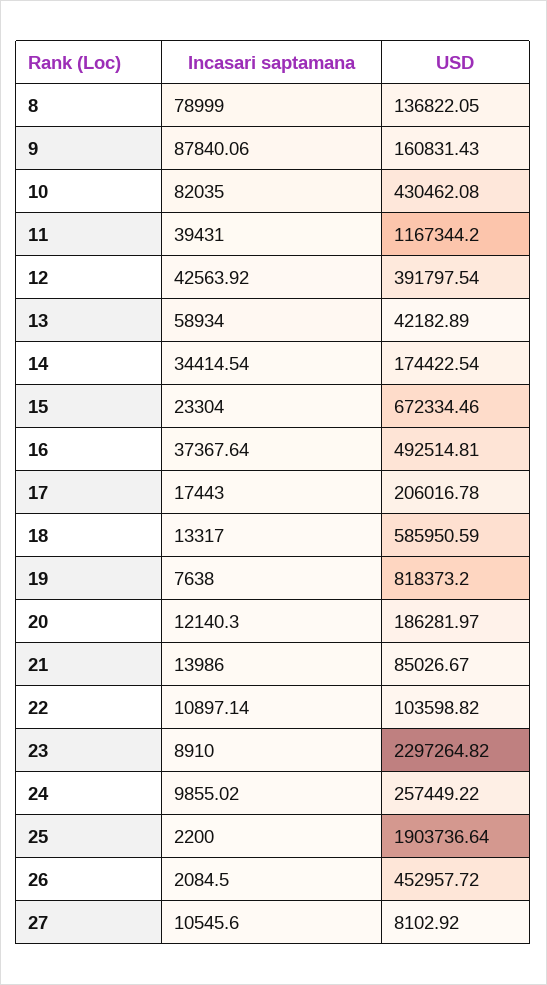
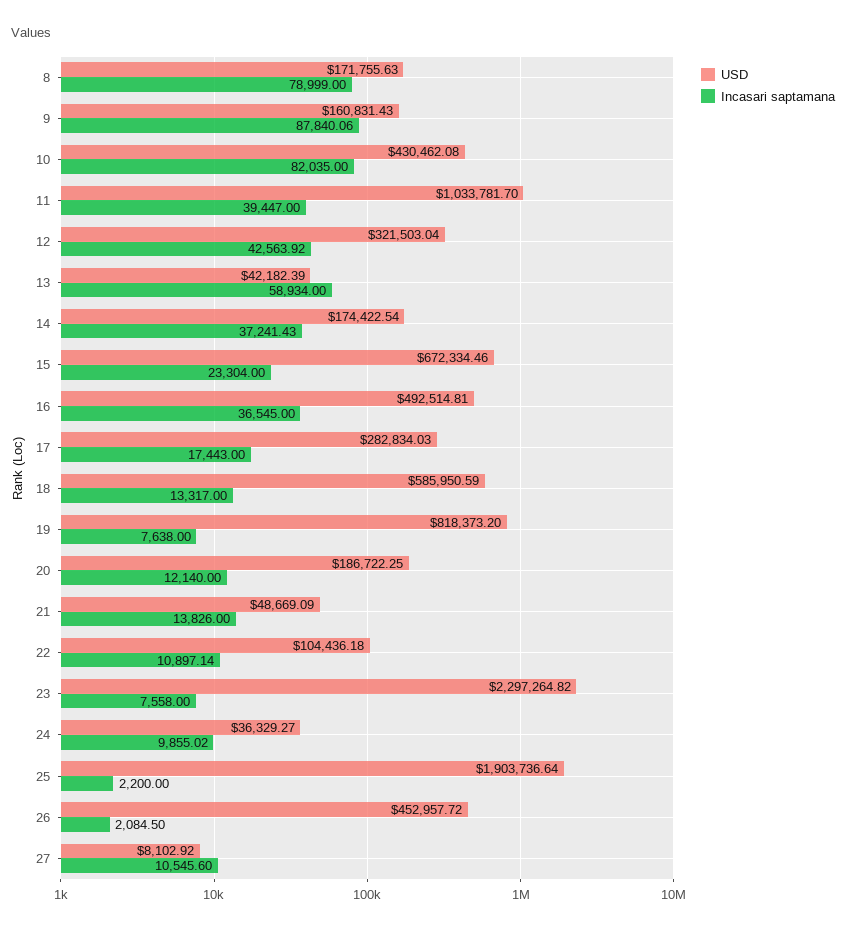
  {
    "Incasari saptamana": {
      "8": 78999,
      "9": 87840.06,
      "10": 82035,
-     "11": 39431,
+     "11": 39447,
      "12": 42563.92,
      "13": 58934,
-     "14": 34414.54,
+     "14": 37241.43,
      "15": 23304,
-     "16": 37367.64,
+     "16": 36545,
      "17": 17443,
      "18": 13317,
      "19": 7638,
-     "20": 12140.3,
+     "20": 12140,
-     "21": 13986,
+     "21": 13826,
      "22": 10897.14,
-     "23": 8910,
+     "23": 7558,
      "24": 9855.02,
      "25": 2200,
      "26": 2084.5,
      "27": 10545.6
    },
    "USD": {
-     "8": 136822.05,
+     "8": 171755.63,
      "9": 160831.43,
      "10": 430462.08,
-     "11": 1167344.2,
+     "11": 1033781.7,
-     "12": 391797.54,
+     "12": 321503.04,
-     "13": 42182.89,
+     "13": 42182.39,
      "14": 174422.54,
      "15": 672334.46,
      "16": 492514.81,
-     "17": 206016.78,
+     "17": 282834.03,
      "18": 585950.59,
      "19": 818373.2,
-     "20": 186281.97,
+     "20": 186722.25,
-     "21": 85026.67,
+     "21": 48669.09,
-     "22": 103598.82,
+     "22": 104436.18,
      "23": 2297264.82,
-     "24": 257449.22,
+     "24": 36329.27,
      "25": 1903736.64,
      "26": 452957.72,
      "27": 8102.92
    }
  }

